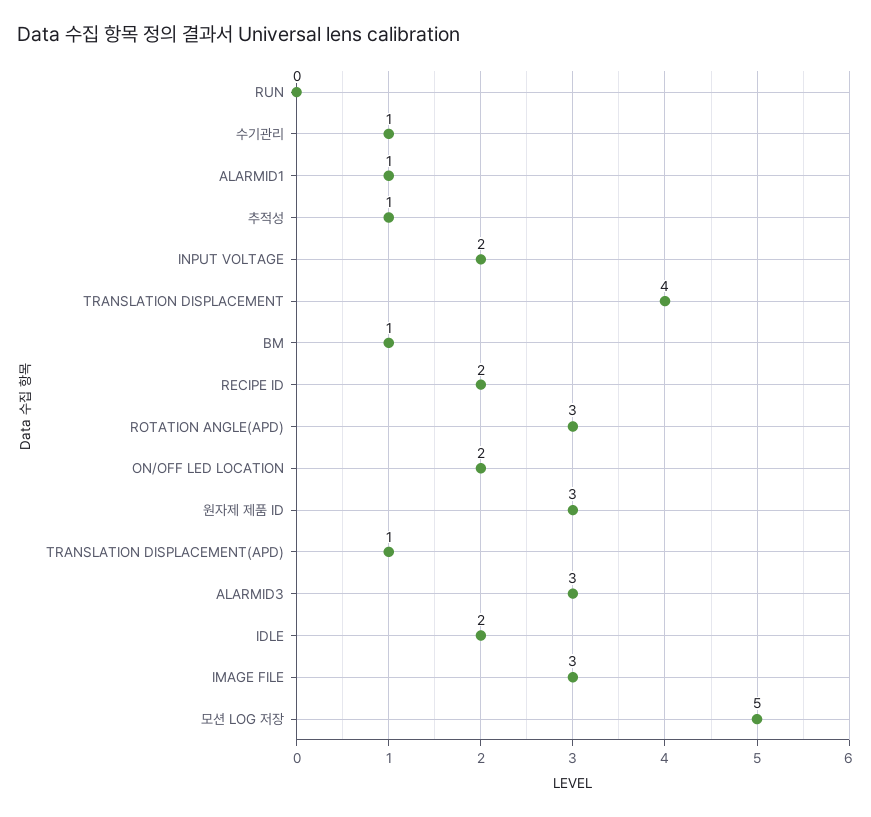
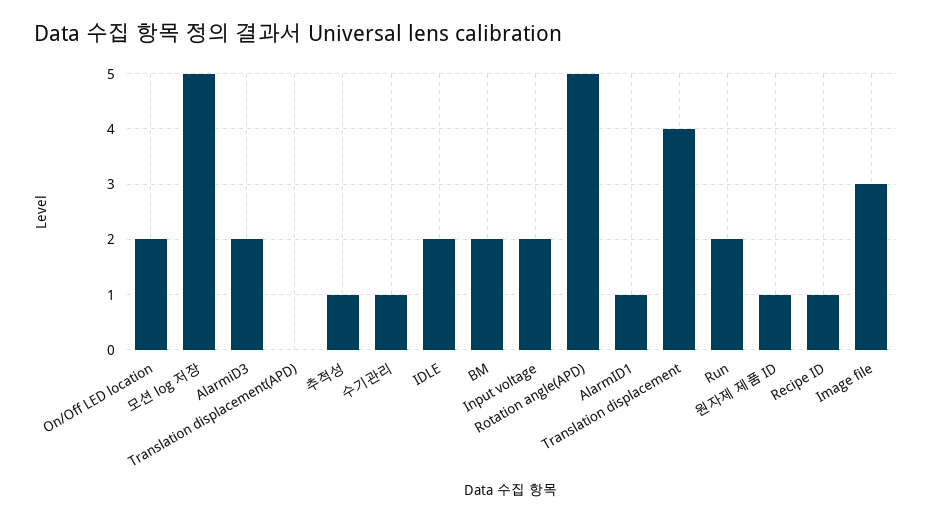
  {
-   "RUN": 0,
+   "RUN": 2,
    "수기관리": 1,
    "ALARMID1": 1,
    "추적성": 1,
    "INPUT VOLTAGE": 2,
    "TRANSLATION DISPLACEMENT": 4,
-   "BM": 1,
+   "BM": 2,
-   "RECIPE ID": 2,
+   "RECIPE ID": 1,
-   "ROTATION ANGLE(APD)": 3,
+   "ROTATION ANGLE(APD)": 5,
    "ON/OFF LED LOCATION": 2,
-   "원자제 제품 ID": 3,
+   "원자제 제품 ID": 1,
-   "TRANSLATION DISPLACEMENT(APD)": 1,
+   "TRANSLATION DISPLACEMENT(APD)": 0,
-   "ALARMID3": 3,
+   "ALARMID3": 2,
    "IDLE": 2,
    "IMAGE FILE": 3,
    "모션 LOG 저장": 5
  }

